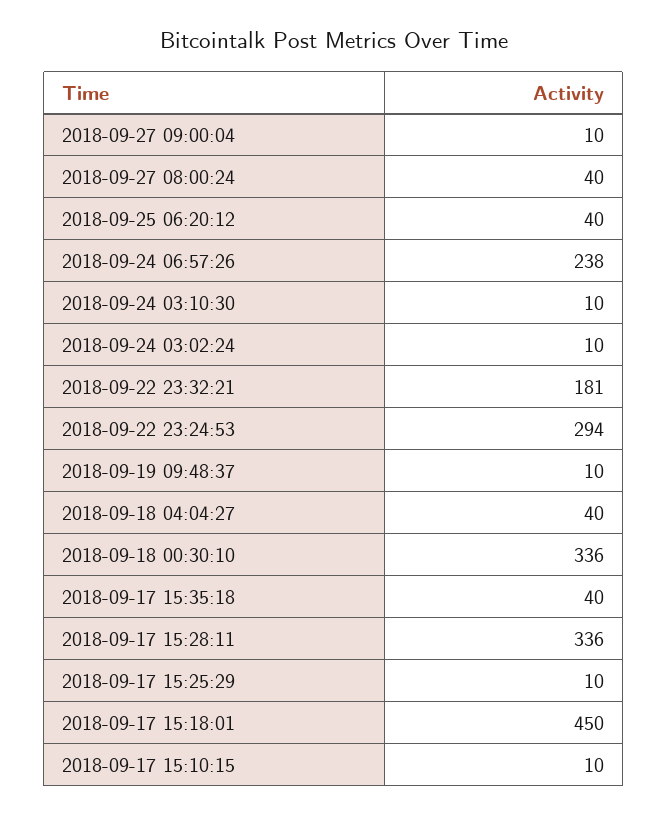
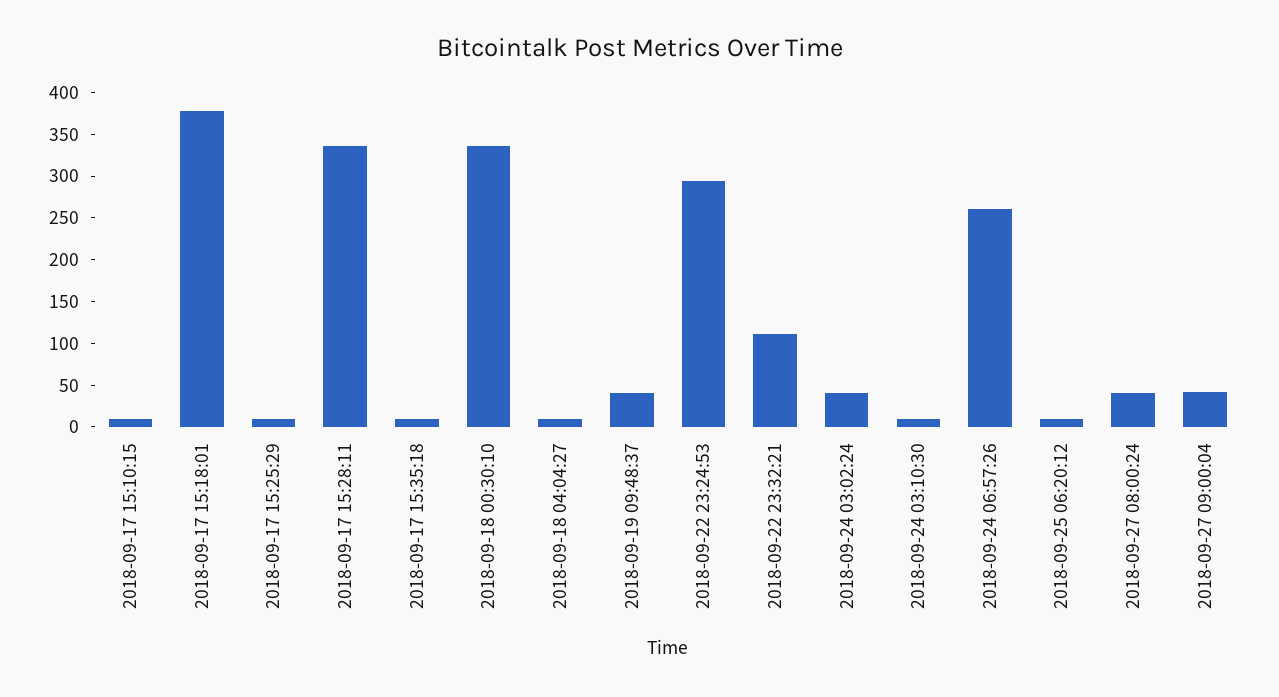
  {
-   "2018-09-27 09:00:04": 10,
+   "2018-09-27 09:00:04": 40,
    "2018-09-27 08:00:24": 40,
-   "2018-09-25 06:20:12": 40,
+   "2018-09-25 06:20:12": 10,
-   "2018-09-24 06:57:26": 238,
+   "2018-09-24 06:57:26": 260,
    "2018-09-24 03:10:30": 10,
-   "2018-09-24 03:02:24": 10,
+   "2018-09-24 03:02:24": 40,
-   "2018-09-22 23:32:21": 181,
+   "2018-09-22 23:32:21": 110,
    "2018-09-22 23:24:53": 294,
-   "2018-09-19 09:48:37": 10,
+   "2018-09-19 09:48:37": 40,
-   "2018-09-18 04:04:27": 40,
+   "2018-09-18 04:04:27": 10,
    "2018-09-18 00:30:10": 336,
-   "2018-09-17 15:35:18": 40,
+   "2018-09-17 15:35:18": 10,
    "2018-09-17 15:28:11": 336,
    "2018-09-17 15:25:29": 10,
-   "2018-09-17 15:18:01": 450,
+   "2018-09-17 15:18:01": 380,
    "2018-09-17 15:10:15": 10
  }

